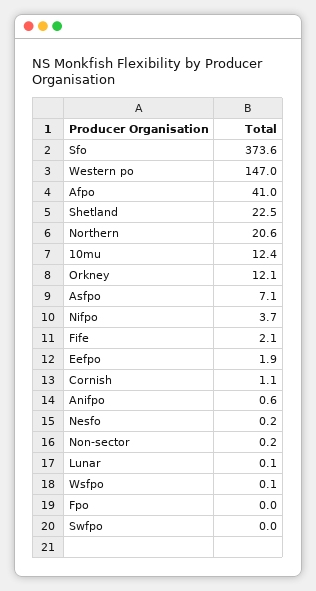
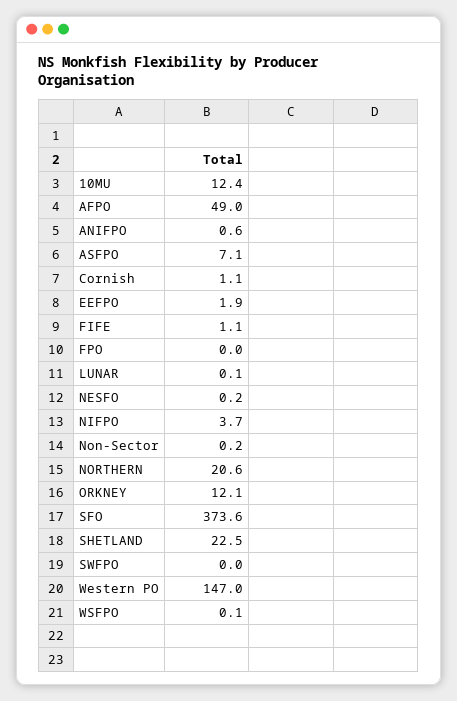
  {
    "Sfo": 373.6,
    "Western po": 147,
-   "Afpo": 41,
+   "Afpo": 49,
    "Shetland": 22.5,
    "Northern": 20.6,
    "10mu": 12.4,
    "Orkney": 12.1,
    "Asfpo": 7.1,
    "Nifpo": 3.7,
-   "Fife": 2.1,
+   "Fife": 1.1,
    "Eefpo": 1.9,
    "Cornish": 1.1,
    "Anifpo": 0.6,
    "Nesfo": 0.2,
    "Non-sector": 0.2,
    "Lunar": 0.1,
    "Wsfpo": 0.1,
    "Fpo": 0,
    "Swfpo": 0
  }

